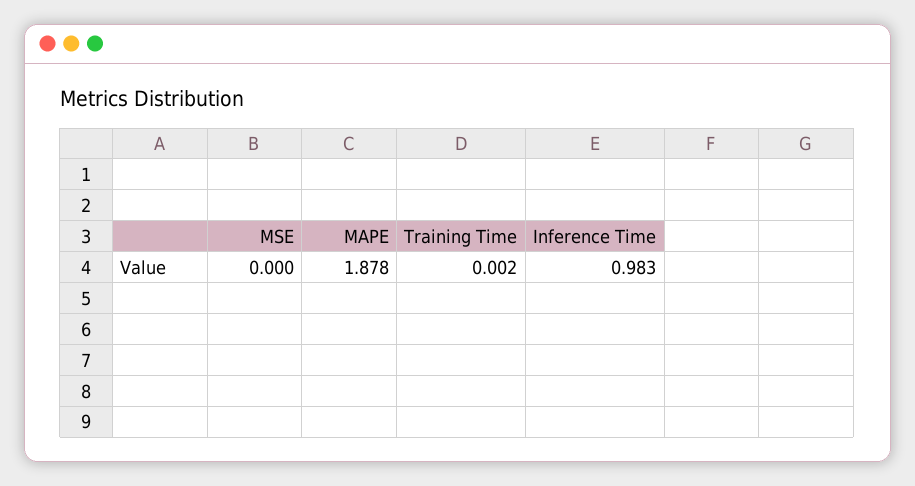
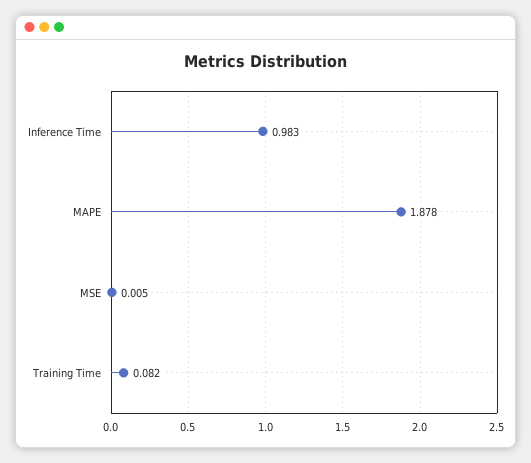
  {
-   "MSE": 0,
+   "MSE": 0.005,
    "MAPE": 1.878,
-   "Training Time": 0.002,
+   "Training Time": 0.082,
    "Inference Time": 0.983
  }

